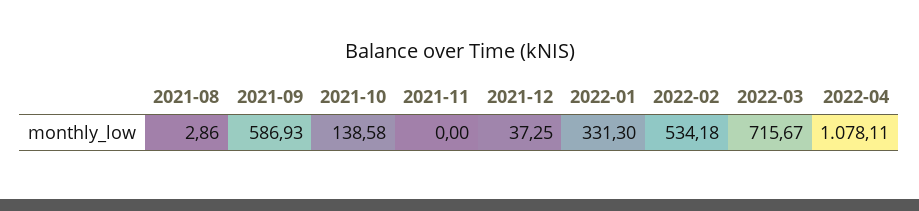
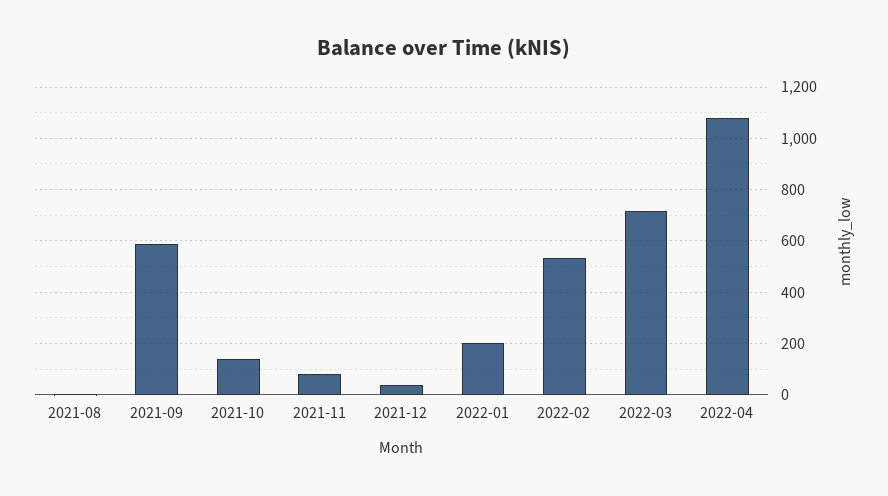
  {
    "2021-08": 2.86,
    "2021-09": 586.93,
    "2021-10": 138.58,
-   "2021-11": 0,
+   "2021-11": 75,
    "2021-12": 37.25,
-   "2022-01": 331.3,
+   "2022-01": 200,
    "2022-02": 534.18,
    "2022-03": 715.67,
    "2022-04": 1078.11
  }

